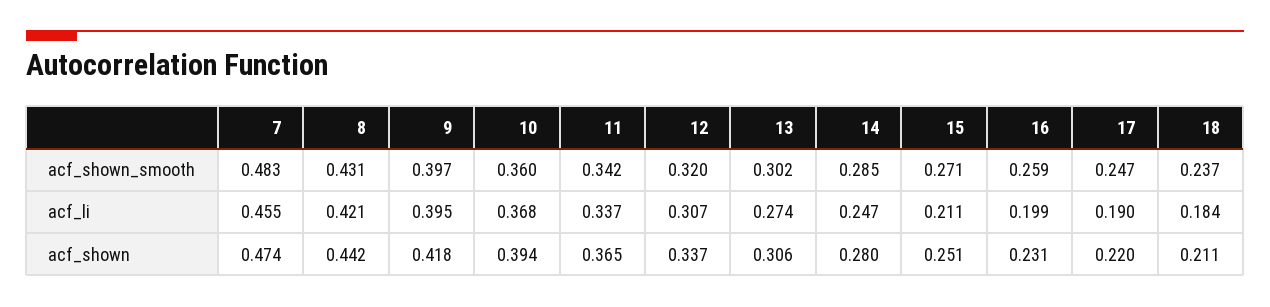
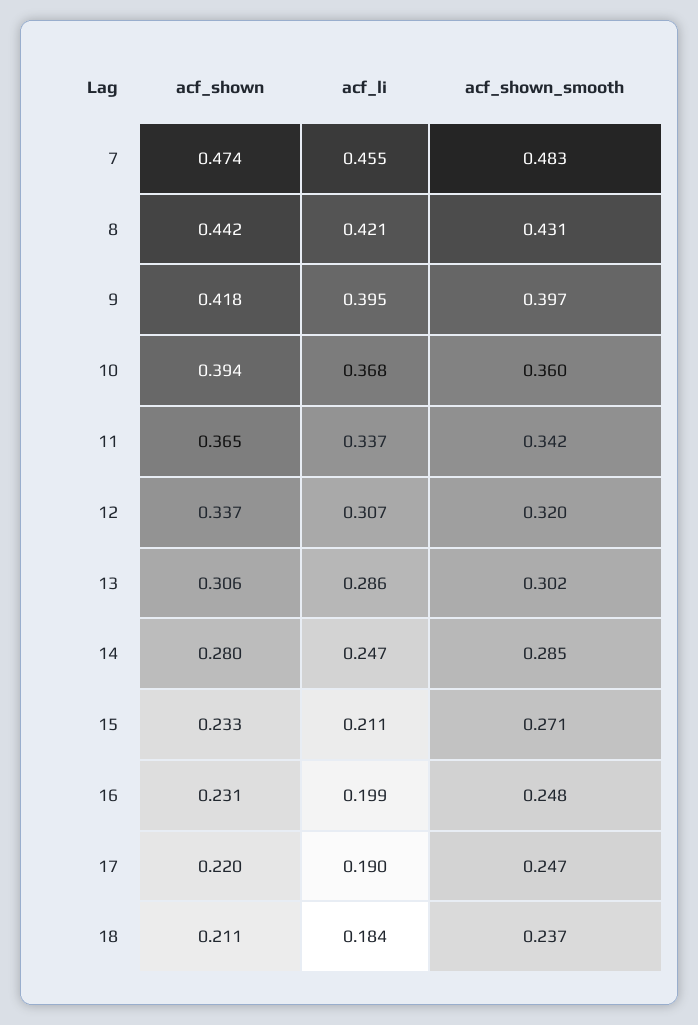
  {
    "7": {
      "acf_shown_smooth": 0.483,
      "acf_li": 0.455,
      "acf_shown": 0.474
    },
    "8": {
      "acf_shown_smooth": 0.431,
      "acf_li": 0.421,
      "acf_shown": 0.442
    },
    "9": {
      "acf_shown_smooth": 0.397,
      "acf_li": 0.395,
      "acf_shown": 0.418
    },
    "10": {
      "acf_shown_smooth": 0.36,
      "acf_li": 0.368,
      "acf_shown": 0.394
    },
    "11": {
      "acf_shown_smooth": 0.342,
      "acf_li": 0.337,
      "acf_shown": 0.365
    },
    "12": {
      "acf_shown_smooth": 0.32,
      "acf_li": 0.307,
      "acf_shown": 0.337
    },
    "13": {
      "acf_shown_smooth": 0.302,
-     "acf_li": 0.274,
+     "acf_li": 0.286,
      "acf_shown": 0.306
    },
    "14": {
      "acf_shown_smooth": 0.285,
      "acf_li": 0.247,
      "acf_shown": 0.28
    },
    "15": {
      "acf_shown_smooth": 0.271,
      "acf_li": 0.211,
-     "acf_shown": 0.251
+     "acf_shown": 0.233
    },
    "16": {
-     "acf_shown_smooth": 0.259,
+     "acf_shown_smooth": 0.248,
      "acf_li": 0.199,
      "acf_shown": 0.231
    },
    "17": {
      "acf_shown_smooth": 0.247,
      "acf_li": 0.19,
      "acf_shown": 0.22
    },
    "18": {
      "acf_shown_smooth": 0.237,
      "acf_li": 0.184,
      "acf_shown": 0.211
    }
  }

